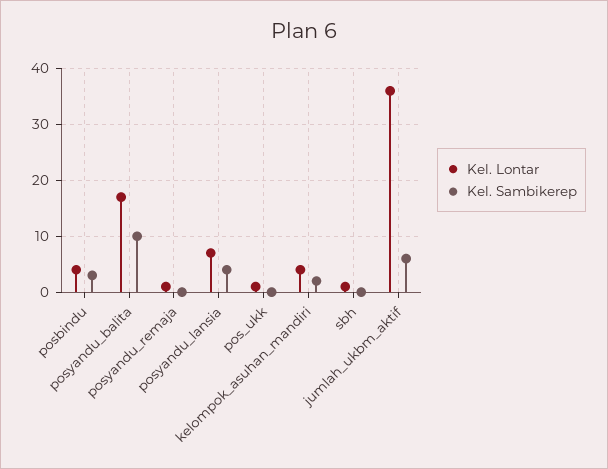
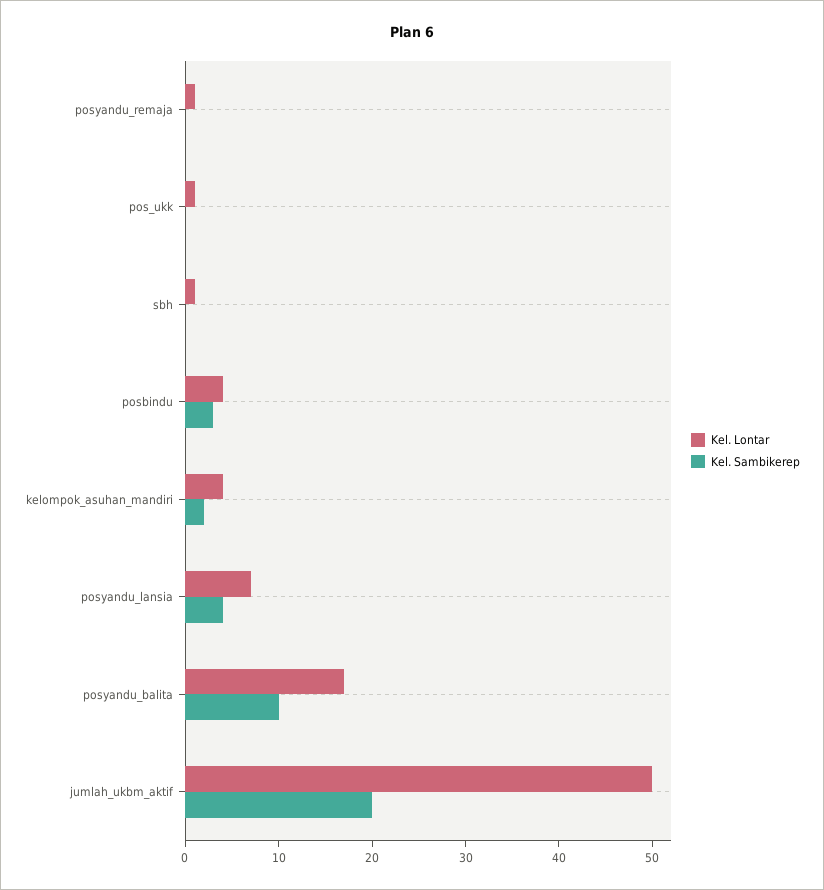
  {
    "Kel. Lontar": {
      "posbindu": 4,
      "posyandu_balita": 17,
      "posyandu_remaja": 1,
      "posyandu_lansia": 7,
      "pos_ukk": 1,
      "kelompok_asuhan_mandiri": 4,
      "sbh": 1,
-     "jumlah_ukbm_aktif": 35
+     "jumlah_ukbm_aktif": 50
    },
    "Kel. Sambikerep": {
      "posbindu": 3,
      "posyandu_balita": 10,
      "posyandu_remaja": 0,
      "posyandu_lansia": 4,
      "pos_ukk": 0,
      "kelompok_asuhan_mandiri": 2,
      "sbh": 0,
-     "jumlah_ukbm_aktif": 5
+     "jumlah_ukbm_aktif": 20
    }
  }

